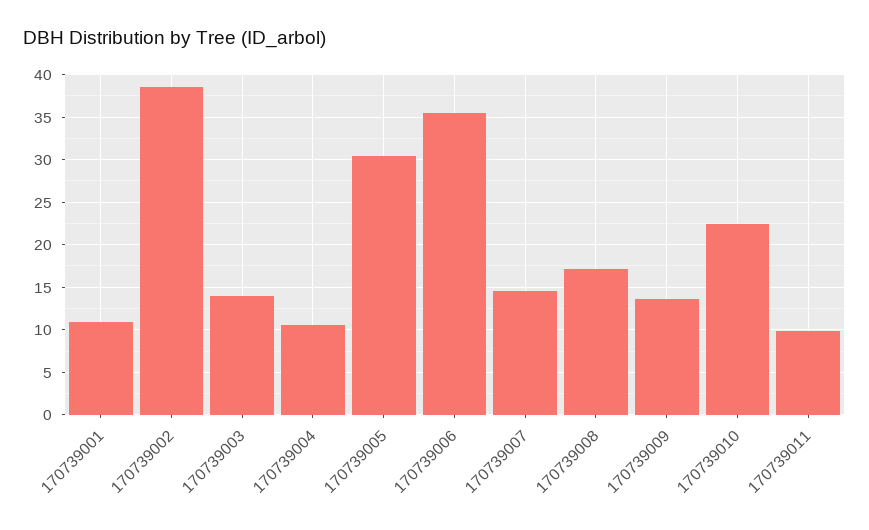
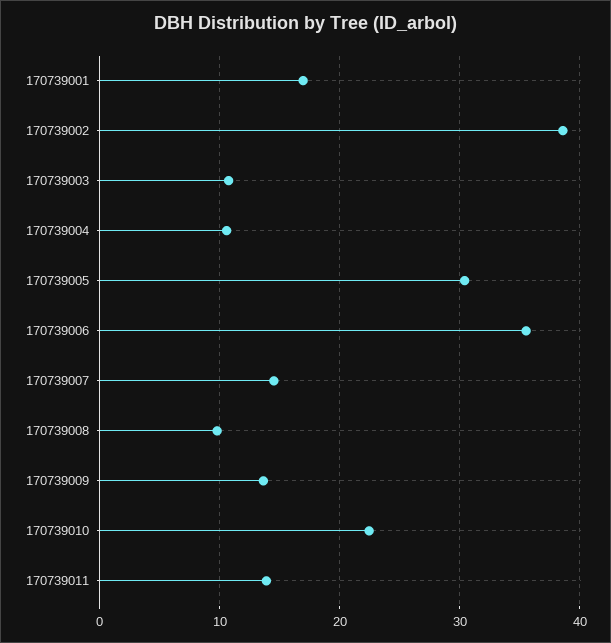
  {
-   "170739001": 11,
+   "170739001": 17,
    "170739002": 39,
-   "170739003": 14,
+   "170739003": 11,
    "170739004": 11,
    "170739005": 30,
    "170739006": 36,
    "170739007": 15,
-   "170739008": 17,
+   "170739008": 10,
    "170739009": 14,
    "170739010": 22,
-   "170739011": 10
+   "170739011": 14
  }

